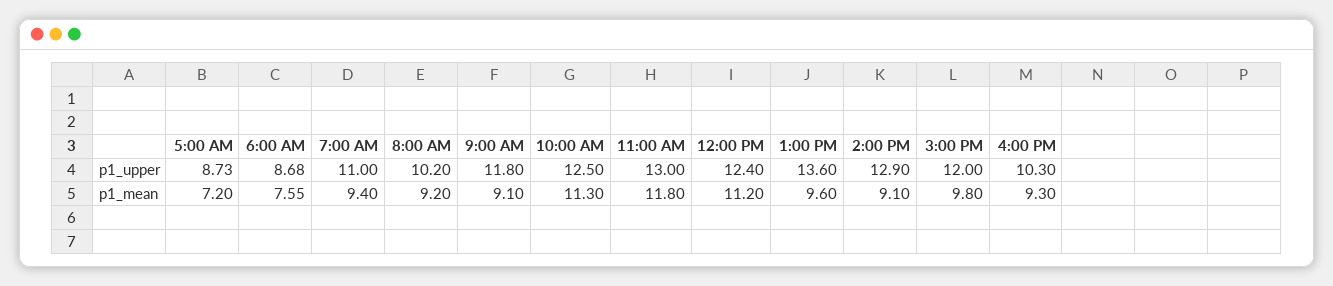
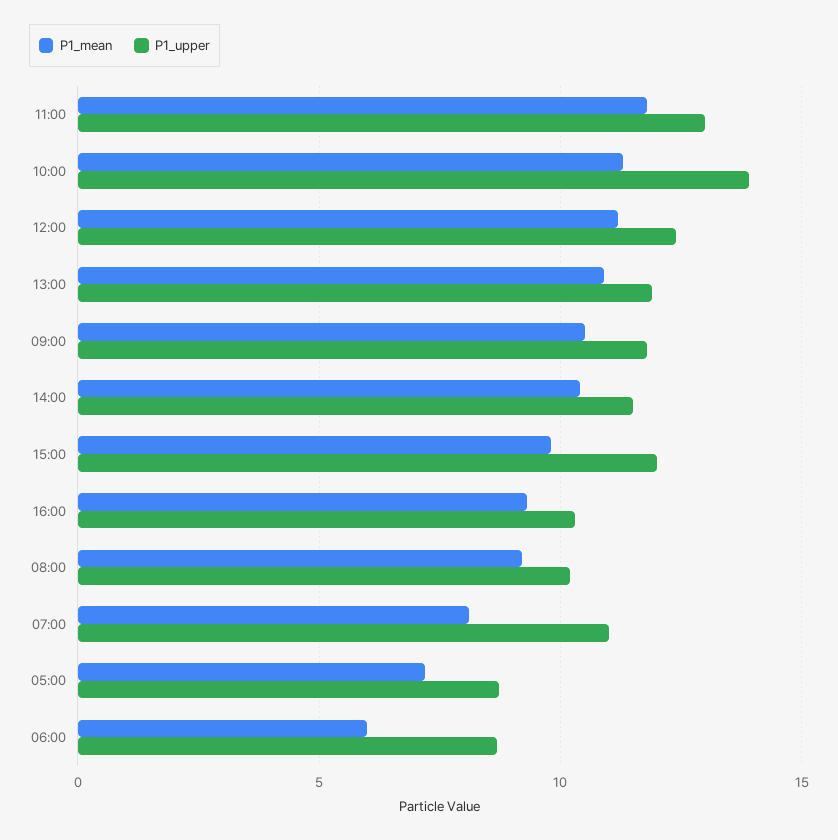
  {
    "p1_upper": {
      "5:00 AM": 8.73,
      "6:00 AM": 8.68,
      "7:00 AM": 11,
      "8:00 AM": 10.2,
      "9:00 AM": 11.8,
-     "10:00 AM": 12.5,
+     "10:00 AM": 14,
      "11:00 AM": 13,
      "12:00 PM": 12.4,
-     "1:00 PM": 13.6,
+     "1:00 PM": 12,
-     "2:00 PM": 12.9,
+     "2:00 PM": 11.5,
      "3:00 PM": 12,
      "4:00 PM": 10.3
    },
    "p1_mean": {
      "5:00 AM": 7.2,
-     "6:00 AM": 7.55,
+     "6:00 AM": 6,
-     "7:00 AM": 9.4,
+     "7:00 AM": 8,
      "8:00 AM": 9.2,
-     "9:00 AM": 9.1,
+     "9:00 AM": 10.5,
      "10:00 AM": 11.3,
      "11:00 AM": 11.8,
      "12:00 PM": 11.2,
-     "1:00 PM": 9.6,
+     "1:00 PM": 11,
-     "2:00 PM": 9.1,
+     "2:00 PM": 10.5,
      "3:00 PM": 9.8,
      "4:00 PM": 9.3
    }
  }

